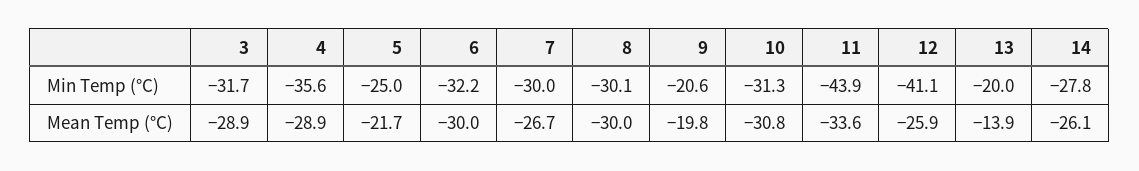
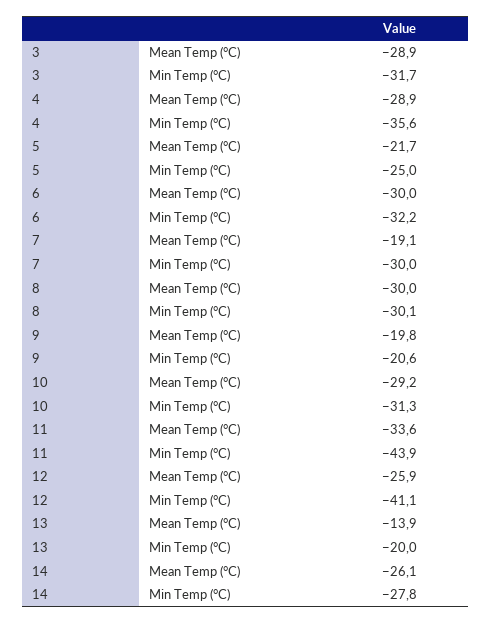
  {
    "3": {
      "Min Temp (°C)": -31.7,
      "Mean Temp (°C)": -28.9
    },
    "4": {
      "Min Temp (°C)": -35.6,
      "Mean Temp (°C)": -28.9
    },
    "5": {
      "Min Temp (°C)": -25,
      "Mean Temp (°C)": -21.7
    },
    "6": {
      "Min Temp (°C)": -32.2,
      "Mean Temp (°C)": -30
    },
    "7": {
      "Min Temp (°C)": -30,
-     "Mean Temp (°C)": -26.7
+     "Mean Temp (°C)": -19.1
    },
    "8": {
      "Min Temp (°C)": -30.1,
      "Mean Temp (°C)": -30
    },
    "9": {
      "Min Temp (°C)": -20.6,
      "Mean Temp (°C)": -19.8
    },
    "10": {
      "Min Temp (°C)": -31.3,
-     "Mean Temp (°C)": -30.8
+     "Mean Temp (°C)": -29.2
    },
    "11": {
      "Min Temp (°C)": -43.9,
      "Mean Temp (°C)": -33.6
    },
    "12": {
      "Min Temp (°C)": -41.1,
      "Mean Temp (°C)": -25.9
    },
    "13": {
      "Min Temp (°C)": -20,
      "Mean Temp (°C)": -13.9
    },
    "14": {
      "Min Temp (°C)": -27.8,
      "Mean Temp (°C)": -26.1
    }
  }

